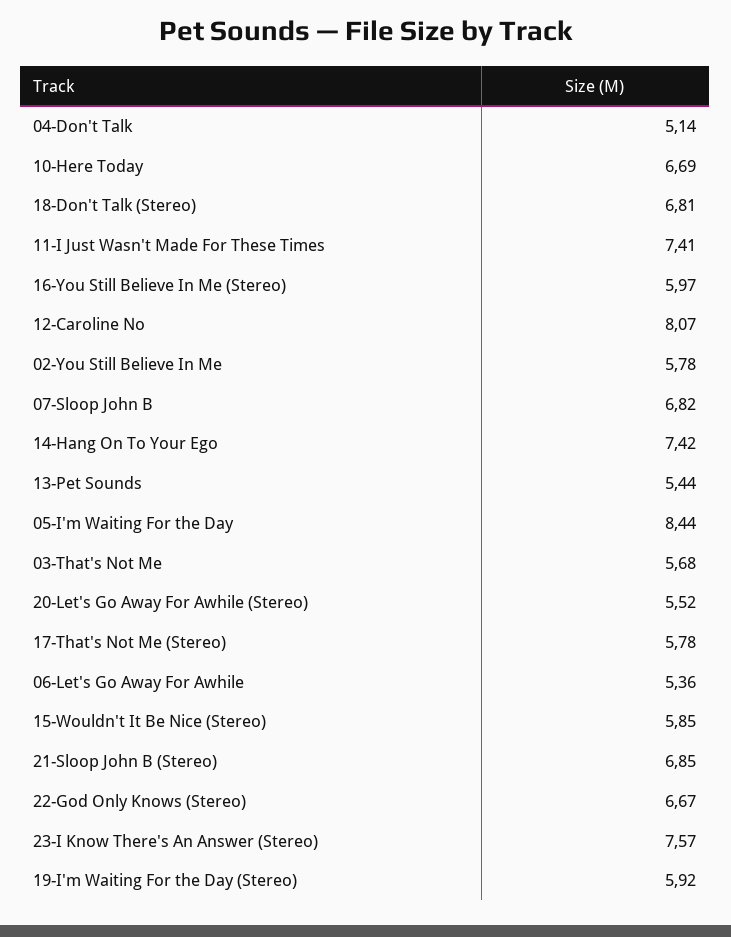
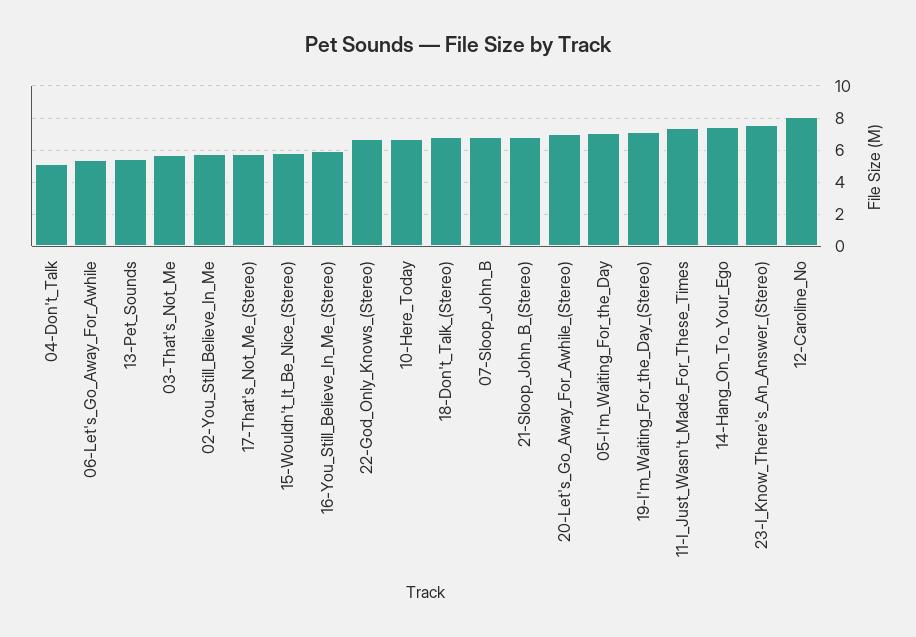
  {
    "04-Don't Talk": 5.14,
    "10-Here Today": 6.69,
    "18-Don't Talk (Stereo)": 6.81,
    "11-I Just Wasn't Made For These Times": 7.41,
    "16-You Still Believe In Me (Stereo)": 5.97,
    "12-Caroline No": 8.07,
    "02-You Still Believe In Me": 5.78,
    "07-Sloop John B": 6.82,
    "14-Hang On To Your Ego": 7.42,
    "13-Pet Sounds": 5.44,
-   "05-I'm Waiting For the Day": 8.44,
+   "05-I'm Waiting For the Day": 7,
    "03-That's Not Me": 5.68,
-   "20-Let's Go Away For Awhile (Stereo)": 5.52,
+   "20-Let's Go Away For Awhile (Stereo)": 7,
    "17-That's Not Me (Stereo)": 5.78,
    "06-Let's Go Away For Awhile": 5.36,
    "15-Wouldn't It Be Nice (Stereo)": 5.85,
    "21-Sloop John B (Stereo)": 6.85,
    "22-God Only Knows (Stereo)": 6.67,
    "23-I Know There's An Answer (Stereo)": 7.57,
-   "19-I'm Waiting For the Day (Stereo)": 5.92
+   "19-I'm Waiting For the Day (Stereo)": 7
  }

